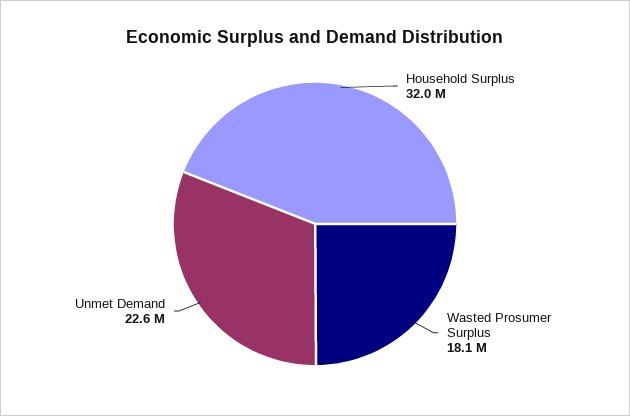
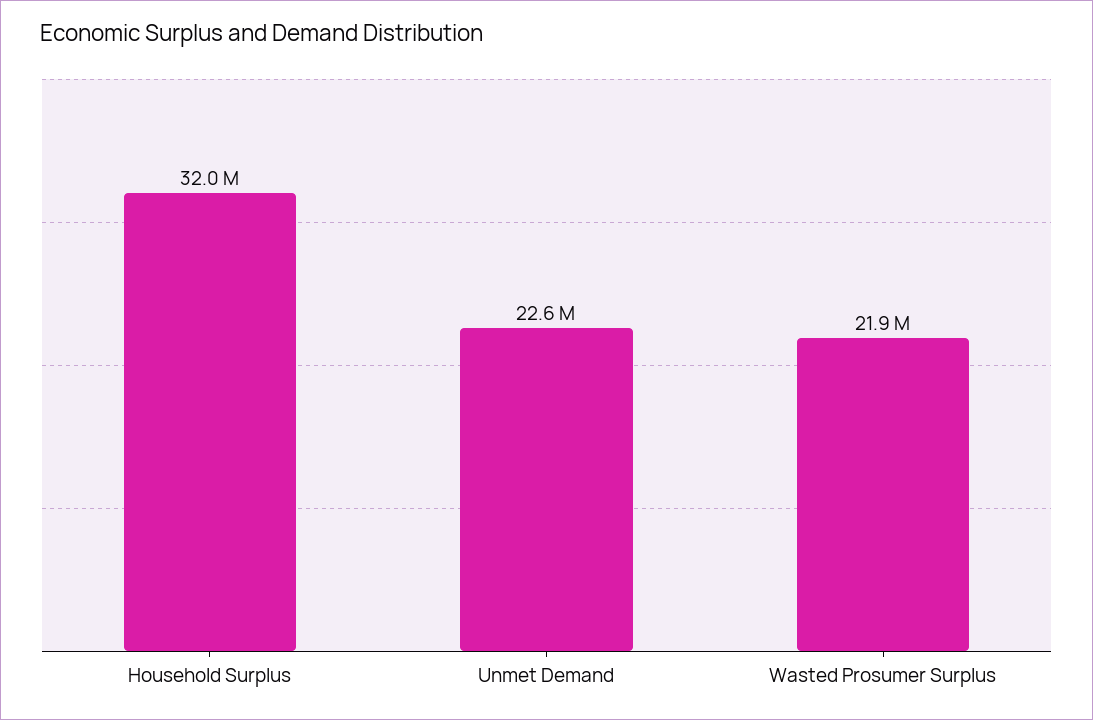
  {
    "Household Surplus": 32000000,
-   "Wasted Prosumer Surplus": 18100000,
+   "Wasted Prosumer Surplus": 21900000,
    "Unmet Demand": 22600000
  }

